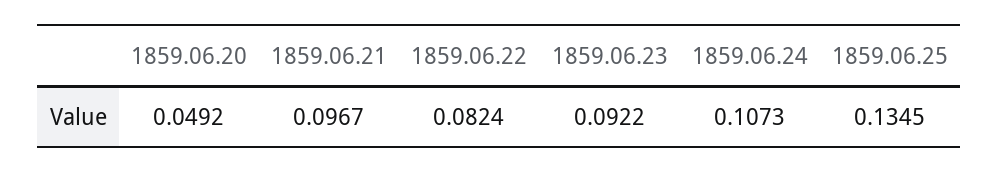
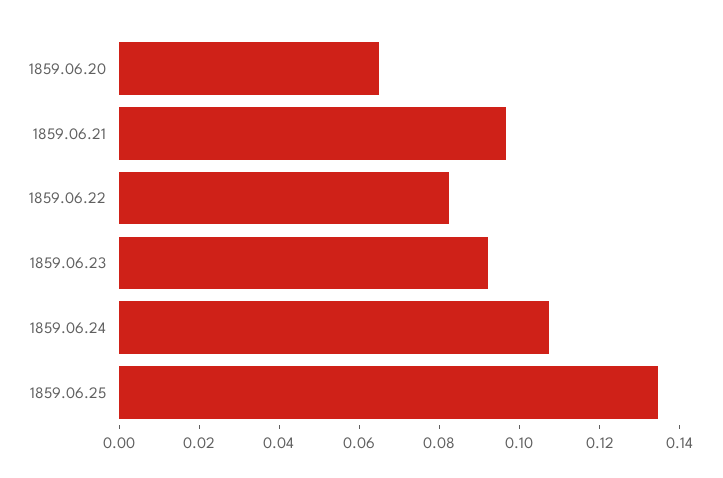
  {
-   "1859.06.20": 0.0492,
+   "1859.06.20": 0.065,
    "1859.06.21": 0.0967,
    "1859.06.22": 0.0824,
    "1859.06.23": 0.0922,
    "1859.06.24": 0.1073,
    "1859.06.25": 0.1345
  }

